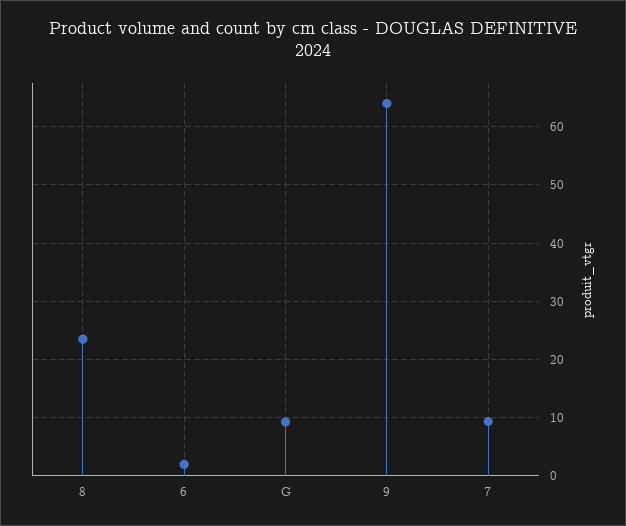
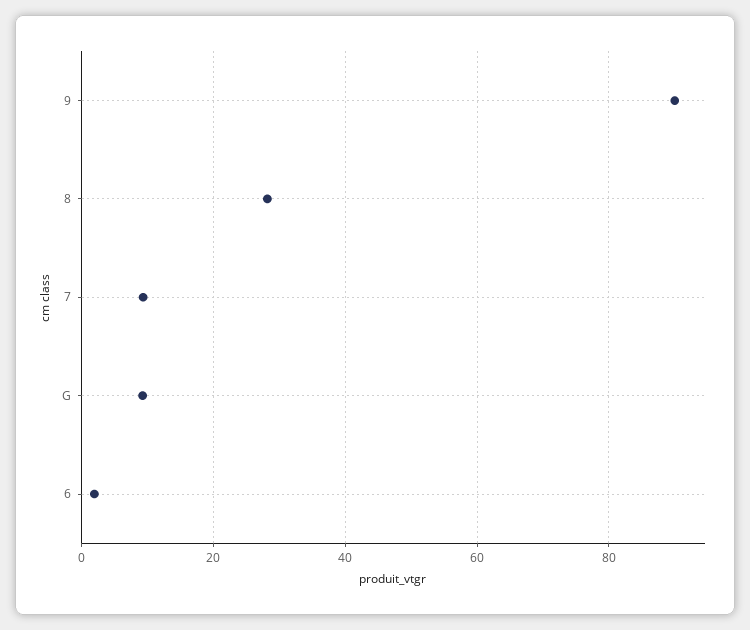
  {
-   "8": 24,
+   "8": 28,
    "6": 2,
    "G": 10,
-   "9": 64,
+   "9": 90,
    "7": 10
  }

